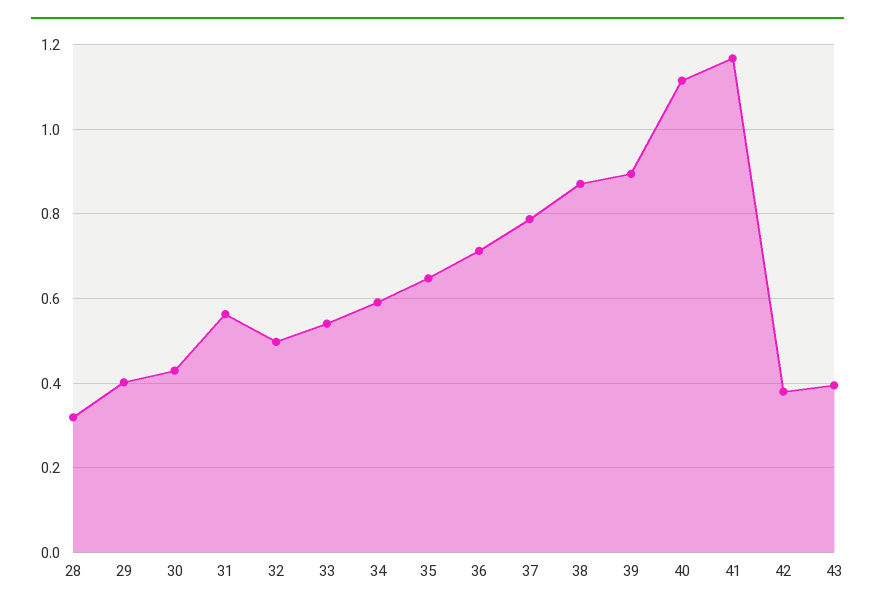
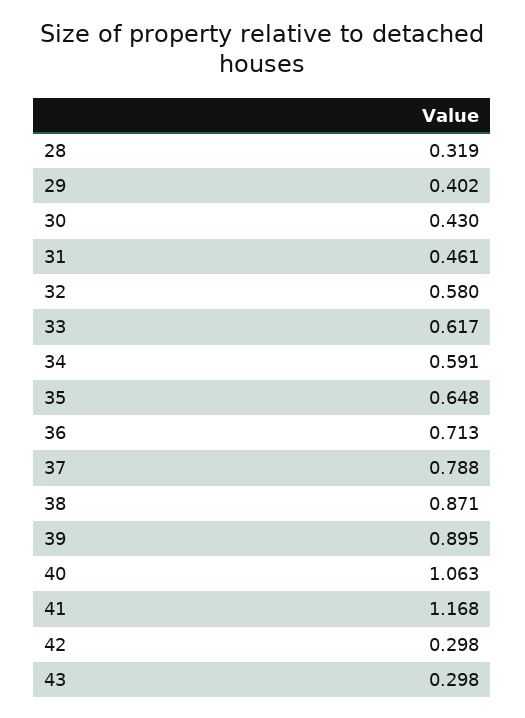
  {
    "28": 0.319,
    "29": 0.402,
    "30": 0.43,
-   "31": 0.56,
+   "31": 0.461,
-   "32": 0.5,
+   "32": 0.58,
-   "33": 0.54,
+   "33": 0.617,
    "34": 0.591,
    "35": 0.648,
    "36": 0.713,
    "37": 0.788,
    "38": 0.871,
    "39": 0.895,
-   "40": 1.12,
+   "40": 1.063,
    "41": 1.168,
-   "42": 0.38,
+   "42": 0.298,
-   "43": 0.4
+   "43": 0.298
  }

